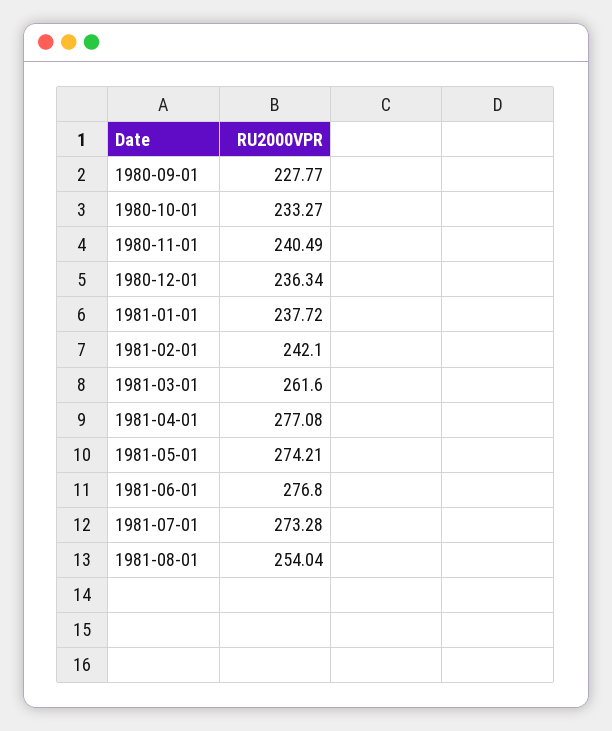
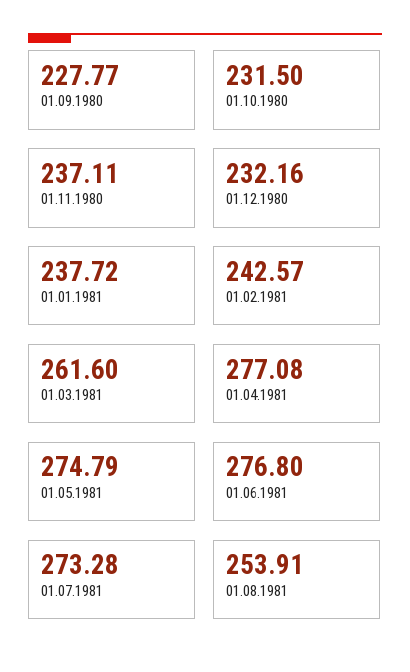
  {
    "1980-09-01": 227.77,
-   "1980-10-01": 233.27,
+   "1980-10-01": 231.5,
-   "1980-11-01": 240.49,
+   "1980-11-01": 237.11,
-   "1980-12-01": 236.34,
+   "1980-12-01": 232.16,
    "1981-01-01": 237.72,
-   "1981-02-01": 242.1,
+   "1981-02-01": 242.57,
    "1981-03-01": 261.6,
    "1981-04-01": 277.08,
-   "1981-05-01": 274.21,
+   "1981-05-01": 274.79,
    "1981-06-01": 276.8,
    "1981-07-01": 273.28,
-   "1981-08-01": 254.04
+   "1981-08-01": 253.91
  }

